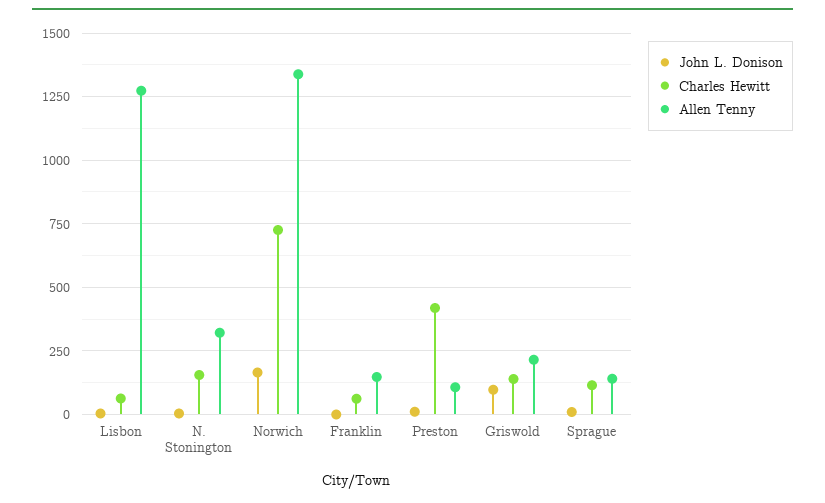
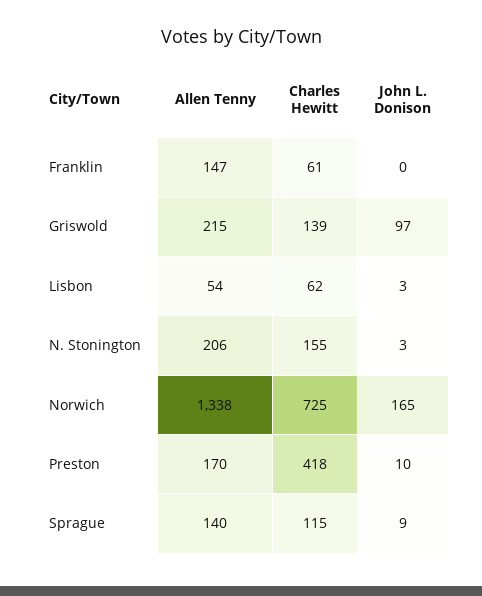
  {
    "John L. Donison": {
      "Lisbon": 3,
      "N. Stonington": 3,
      "Norwich": 165,
      "Franklin": 0,
      "Preston": 10,
      "Griswold": 97,
      "Sprague": 9
    },
    "Charles Hewitt": {
      "Lisbon": 62,
      "N. Stonington": 155,
      "Norwich": 725,
      "Franklin": 61,
      "Preston": 418,
      "Griswold": 139,
      "Sprague": 115
    },
    "Allen Tenny": {
-     "Lisbon": 1275,
+     "Lisbon": 54,
-     "N. Stonington": 325,
+     "N. Stonington": 206,
      "Norwich": 1338,
      "Franklin": 147,
-     "Preston": 100,
+     "Preston": 170,
      "Griswold": 215,
      "Sprague": 140
    }
  }

